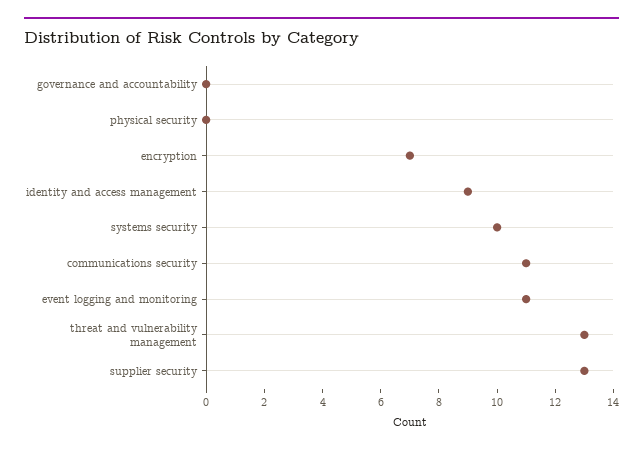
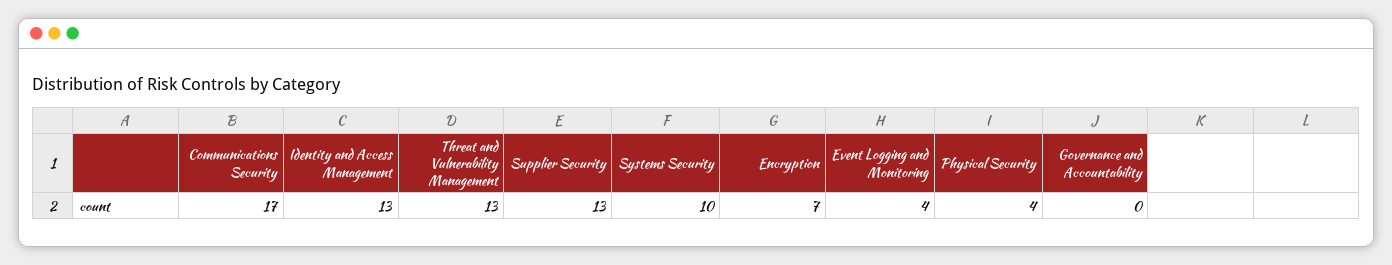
  {
    "governance and accountability": 0,
-   "physical security": 0,
+   "physical security": 4,
    "encryption": 7,
-   "identity and access management": 9,
+   "identity and access management": 13,
    "systems security": 10,
-   "communications security": 11,
+   "communications security": 17,
-   "event logging and monitoring": 11,
+   "event logging and monitoring": 4,
    "threat and vulnerability management": 13,
    "supplier security": 13
  }

